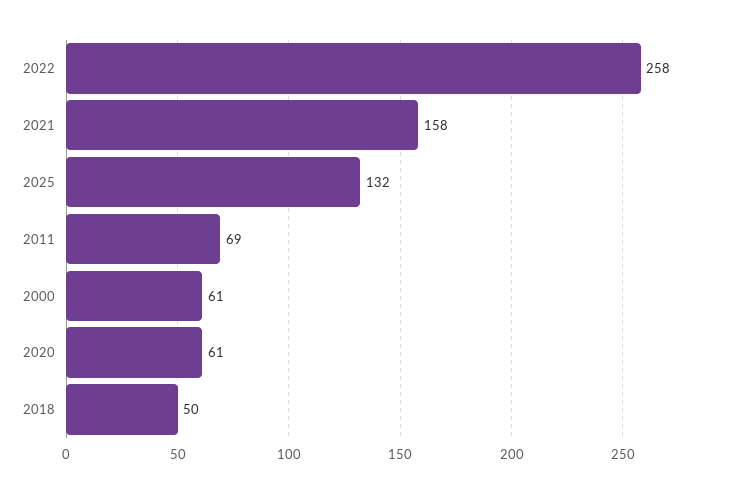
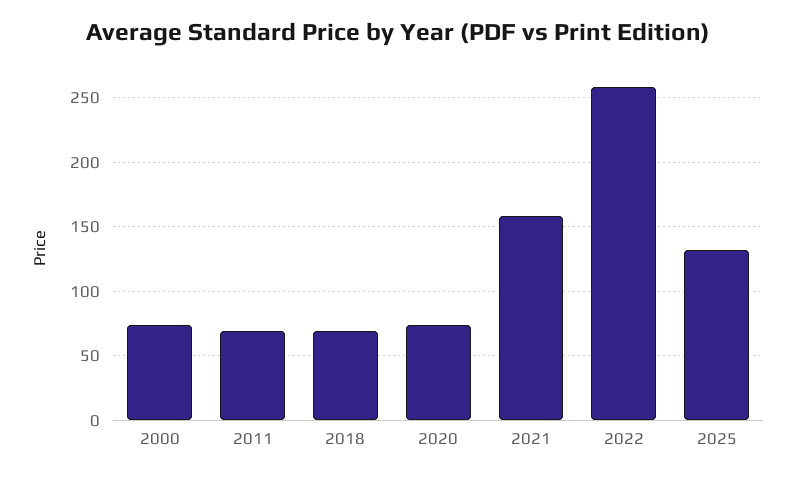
  {
    "2022": 258,
    "2021": 158,
    "2025": 132,
    "2011": 69,
-   "2000": 61,
+   "2000": 75,
-   "2020": 61,
+   "2020": 75,
-   "2018": 50
+   "2018": 70
  }

